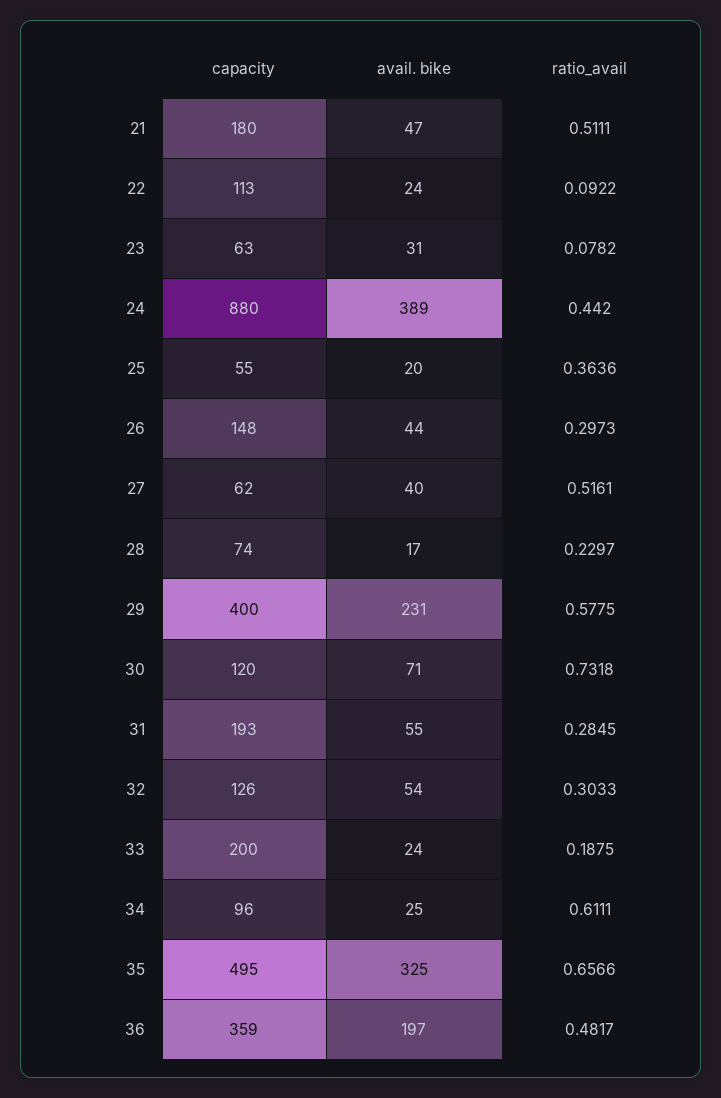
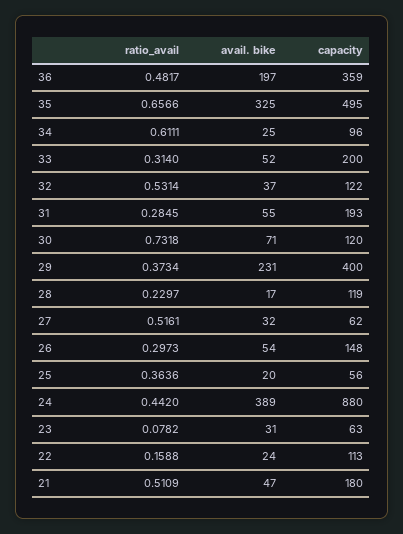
  {
    "capacity": {
      "21": 180,
      "22": 113,
      "23": 63,
      "24": 880,
-     "25": 55,
+     "25": 56,
      "26": 148,
      "27": 62,
-     "28": 74,
+     "28": 119,
      "29": 400,
      "30": 120,
      "31": 193,
-     "32": 126,
+     "32": 122,
      "33": 200,
      "34": 96,
      "35": 495,
      "36": 359
    },
    "avail. bike": {
      "21": 47,
      "22": 24,
      "23": 31,
      "24": 389,
      "25": 20,
-     "26": 44,
+     "26": 54,
-     "27": 40,
+     "27": 32,
      "28": 17,
      "29": 231,
      "30": 71,
      "31": 55,
-     "32": 54,
+     "32": 37,
-     "33": 24,
+     "33": 52,
      "34": 25,
      "35": 325,
      "36": 197
    },
    "ratio_avail": {
-     "21": 0.5111,
+     "21": 0.5109,
-     "22": 0.0922,
+     "22": 0.1588,
      "23": 0.0782,
      "24": 0.442,
      "25": 0.3636,
      "26": 0.2973,
      "27": 0.5161,
      "28": 0.2297,
-     "29": 0.5775,
+     "29": 0.3734,
      "30": 0.7318,
      "31": 0.2845,
-     "32": 0.3033,
+     "32": 0.5314,
-     "33": 0.1875,
+     "33": 0.314,
      "34": 0.6111,
      "35": 0.6566,
      "36": 0.4817
    }
  }

